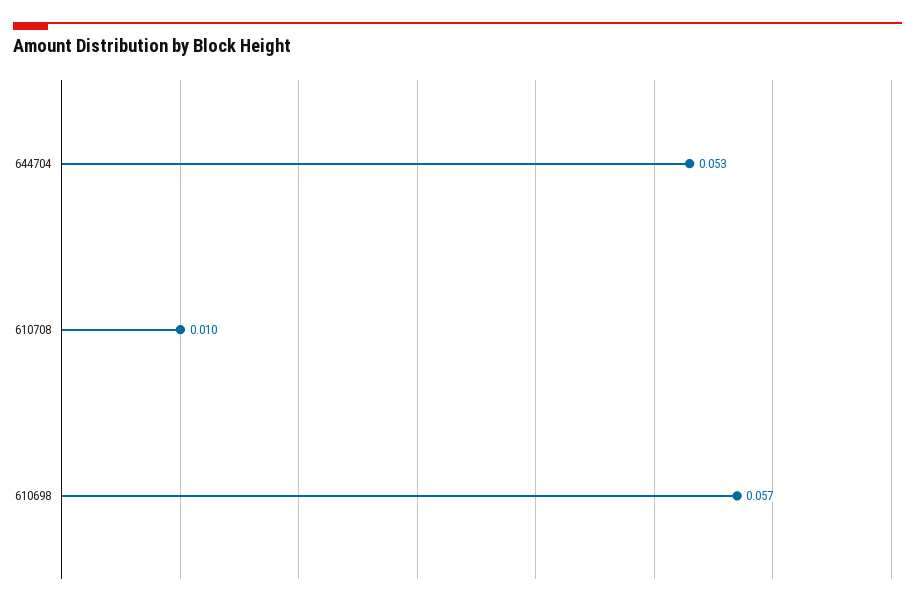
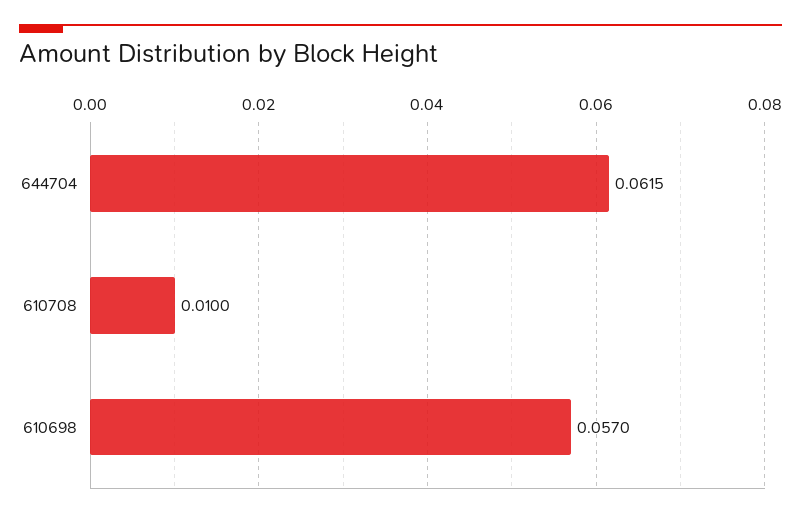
  {
-   "644704": 0.053,
+   "644704": 0.0615,
    "610708": 0.01,
    "610698": 0.057
  }

